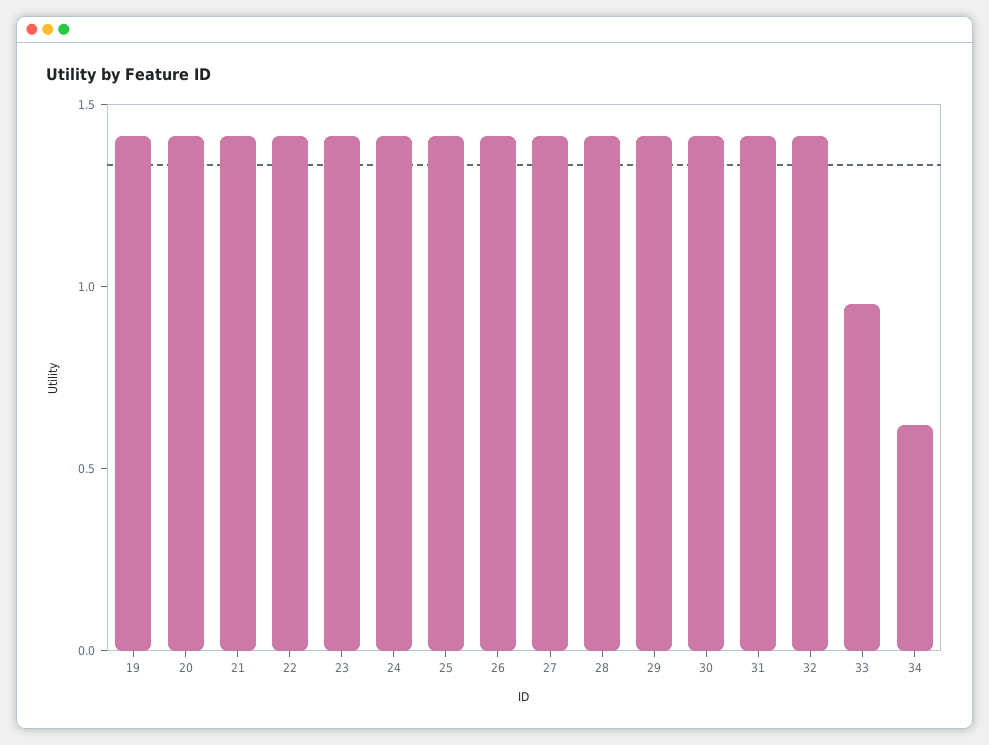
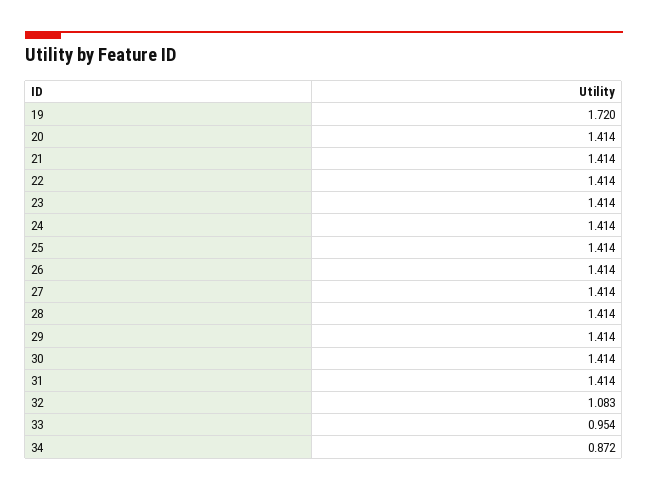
  {
-   "19": 1.4,
+   "19": 1.72,
    "20": 1.414,
    "21": 1.414,
    "22": 1.414,
    "23": 1.414,
    "24": 1.414,
    "25": 1.414,
    "26": 1.414,
    "27": 1.414,
    "28": 1.414,
    "29": 1.414,
    "30": 1.414,
    "31": 1.414,
-   "32": 1.4,
+   "32": 1.083,
    "33": 0.954,
-   "34": 0.6
+   "34": 0.872
  }

